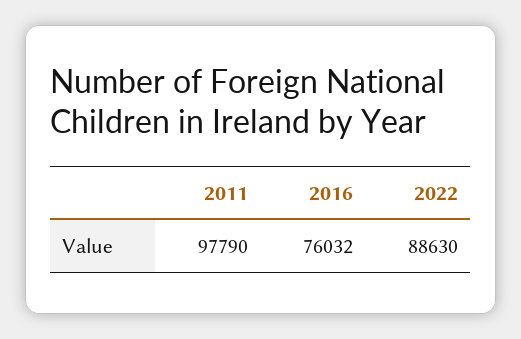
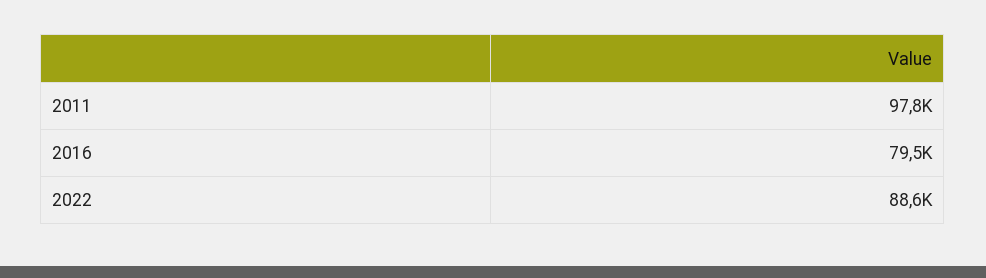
  {
    "2011": 97790,
-   "2016": 76032,
+   "2016": 79500,
    "2022": 88630
  }

